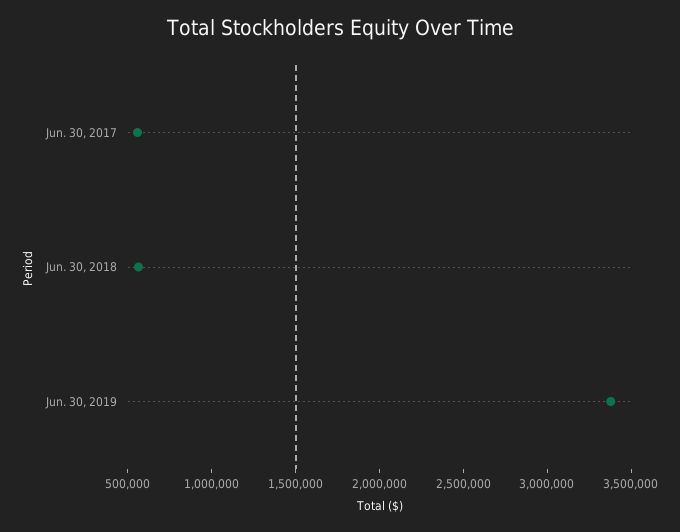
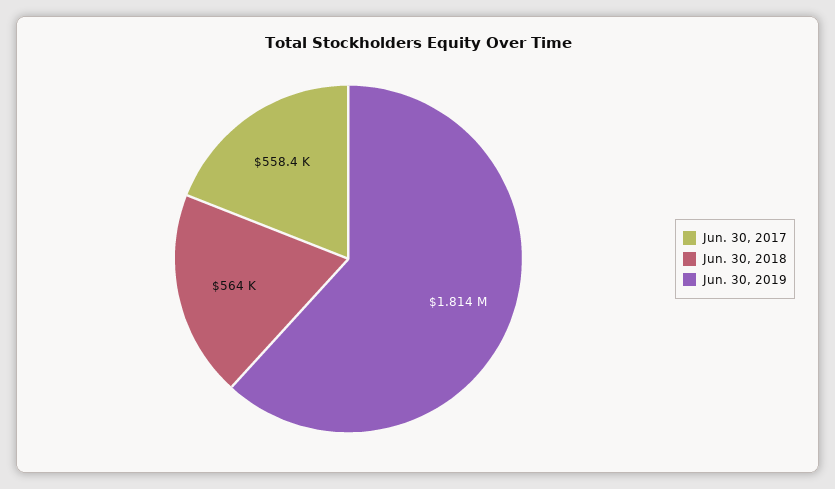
  {
    "Jun. 30, 2017": 558400,
    "Jun. 30, 2018": 564000,
-   "Jun. 30, 2019": 3400000
+   "Jun. 30, 2019": 1814000
  }

